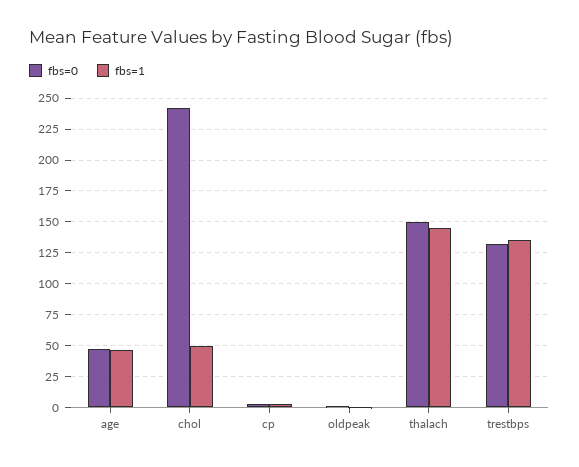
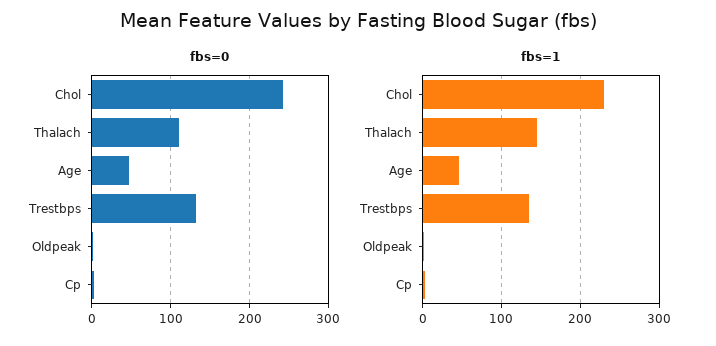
  {
    "fbs=0": {
      "age": 45,
      "chol": 240,
      "cp": 5,
      "oldpeak": 0,
-     "thalach": 150,
+     "thalach": 110,
      "trestbps": 130
    },
    "fbs=1": {
      "age": 45,
-     "chol": 50,
+     "chol": 230,
      "cp": 5,
      "oldpeak": 0,
      "thalach": 145,
      "trestbps": 135
    }
  }

